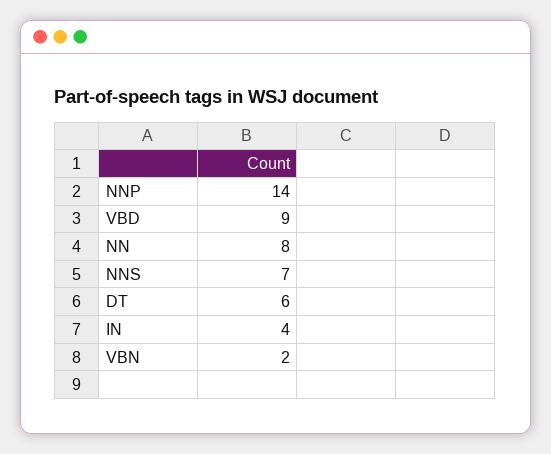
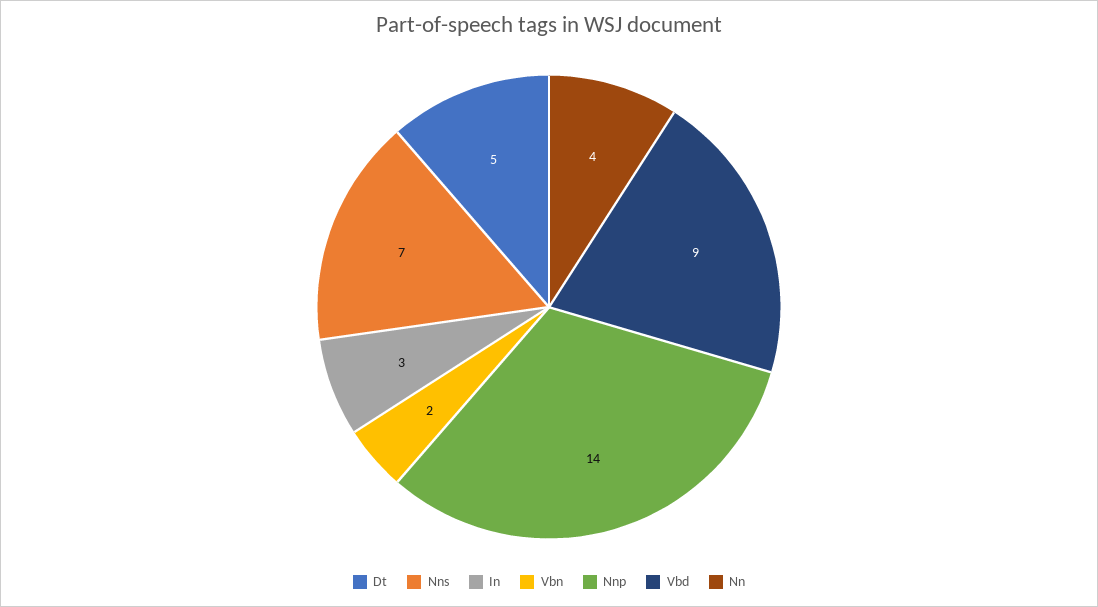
  {
    "NNP": 14,
    "VBD": 9,
-   "NN": 8,
+   "NN": 4,
    "NNS": 7,
-   "DT": 6,
+   "DT": 5,
-   "IN": 4,
+   "IN": 3,
    "VBN": 2
  }

